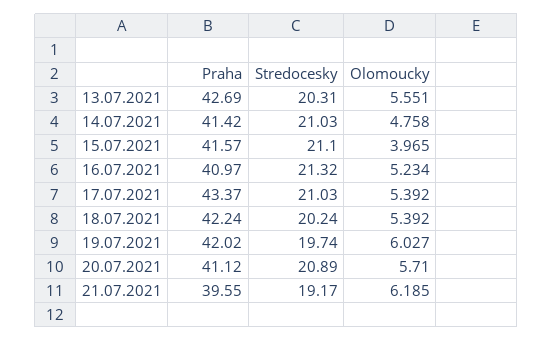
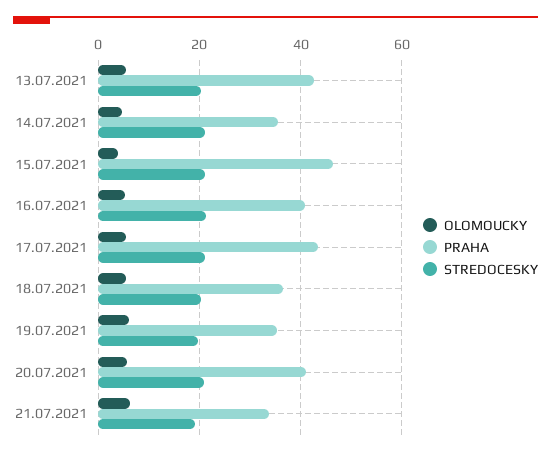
  {
    "Praha": {
      "13.07.2021": 42.69,
-     "14.07.2021": 41.42,
+     "14.07.2021": 36,
-     "15.07.2021": 41.57,
+     "15.07.2021": 46,
      "16.07.2021": 40.97,
      "17.07.2021": 43.37,
-     "18.07.2021": 42.24,
+     "18.07.2021": 36,
-     "19.07.2021": 42.02,
+     "19.07.2021": 36,
      "20.07.2021": 41.12,
-     "21.07.2021": 39.55
+     "21.07.2021": 34
    },
    "Stredocesky": {
      "13.07.2021": 20.31,
      "14.07.2021": 21.03,
      "15.07.2021": 21.1,
      "16.07.2021": 21.32,
      "17.07.2021": 21.03,
      "18.07.2021": 20.24,
      "19.07.2021": 19.74,
      "20.07.2021": 20.89,
      "21.07.2021": 19.17
    },
    "Olomoucky": {
      "13.07.2021": 5.551,
      "14.07.2021": 4.758,
      "15.07.2021": 3.965,
      "16.07.2021": 5.234,
      "17.07.2021": 5.392,
      "18.07.2021": 5.392,
      "19.07.2021": 6.027,
      "20.07.2021": 5.71,
      "21.07.2021": 6.185
    }
  }

